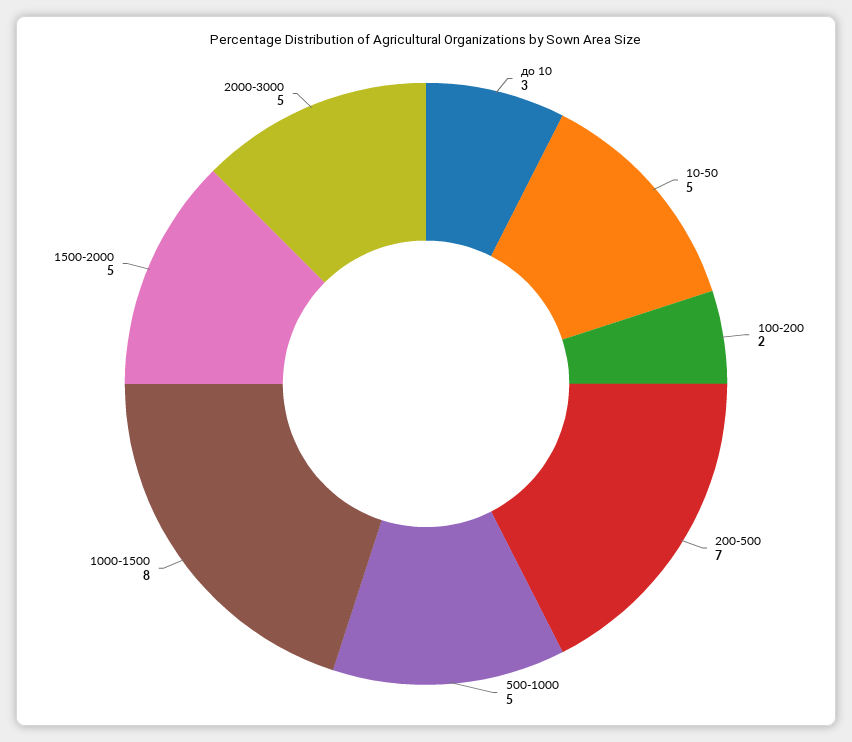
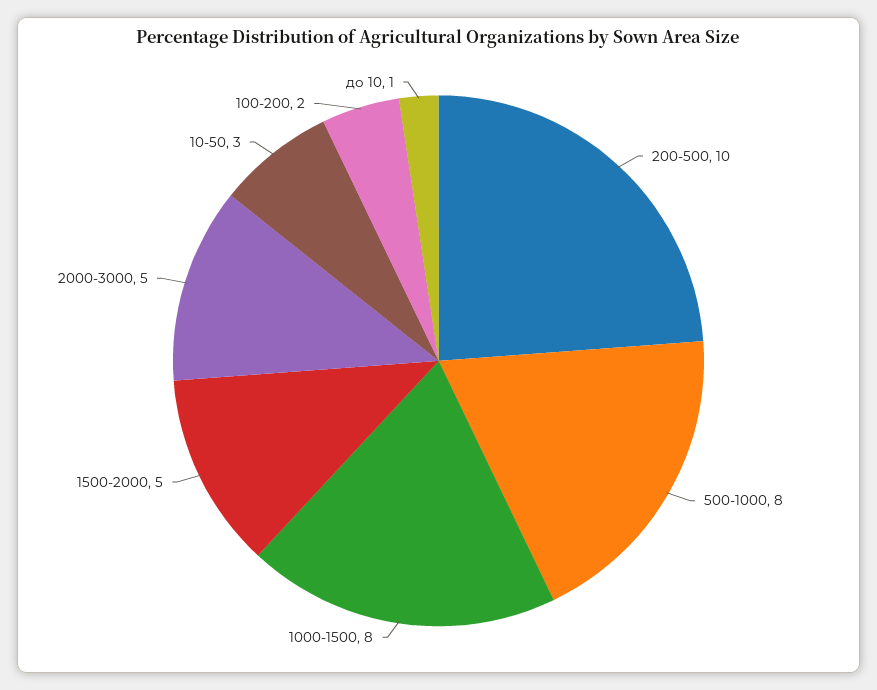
  {
-   "до 10": 3,
+   "до 10": 1,
-   "10-50": 5,
+   "10-50": 3,
    "100-200": 2,
-   "200-500": 7,
+   "200-500": 10,
-   "500-1000": 5,
+   "500-1000": 8,
    "1000-1500": 8,
    "1500-2000": 5,
    "2000-3000": 5
  }

